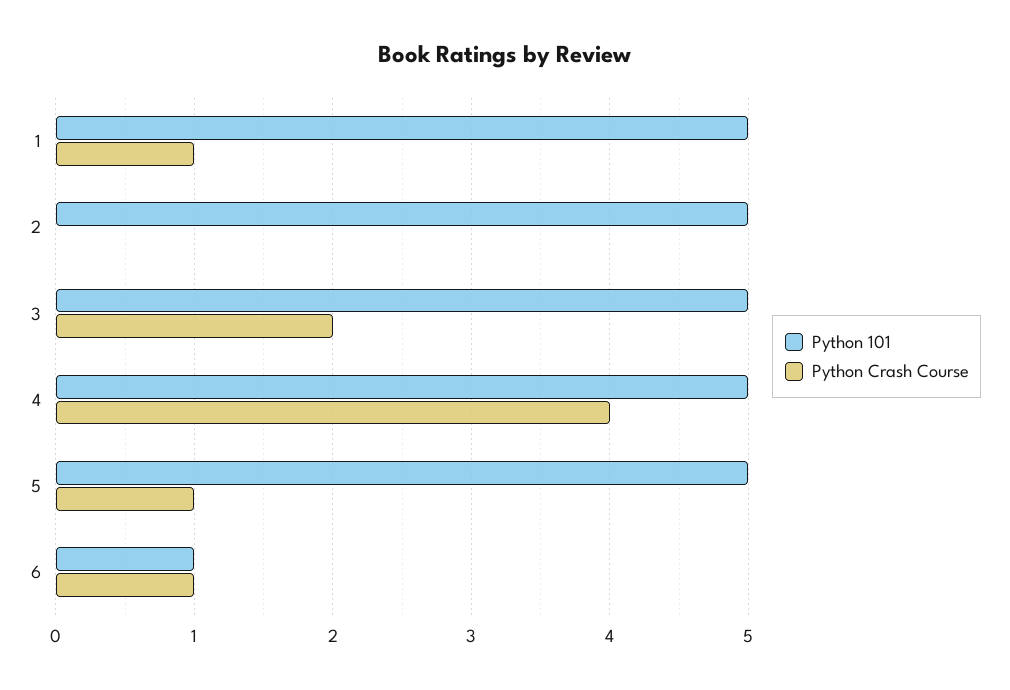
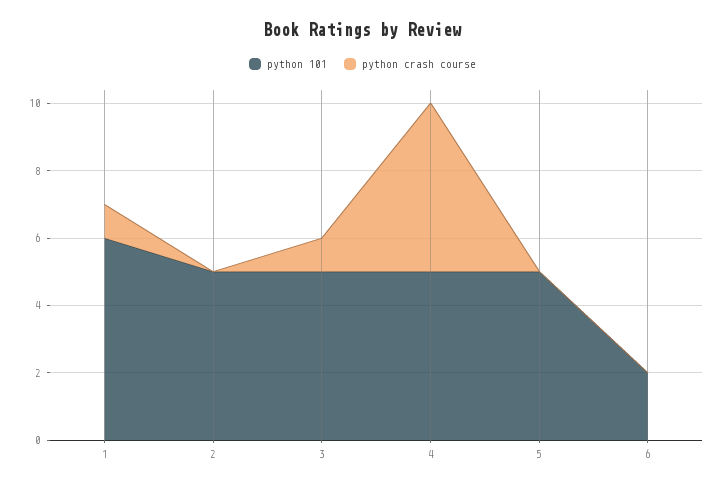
  {
    "Python 101": {
-     "1": 5,
+     "1": 6,
      "2": 5,
      "3": 5,
      "4": 5,
      "5": 5,
-     "6": 1
+     "6": 2
    },
    "Python Crash Course": {
      "1": 1,
      "2": 0,
-     "3": 2,
+     "3": 1,
-     "4": 4,
+     "4": 5,
-     "5": 1,
+     "5": 0,
-     "6": 1
+     "6": 0
    }
  }

